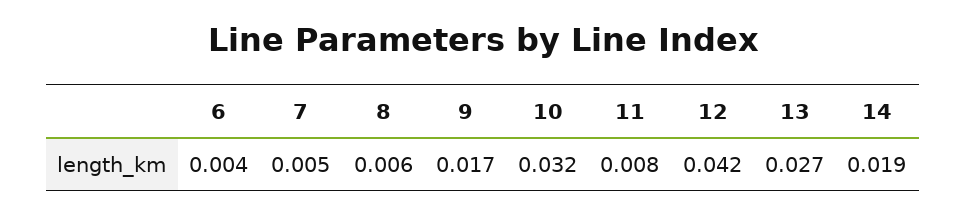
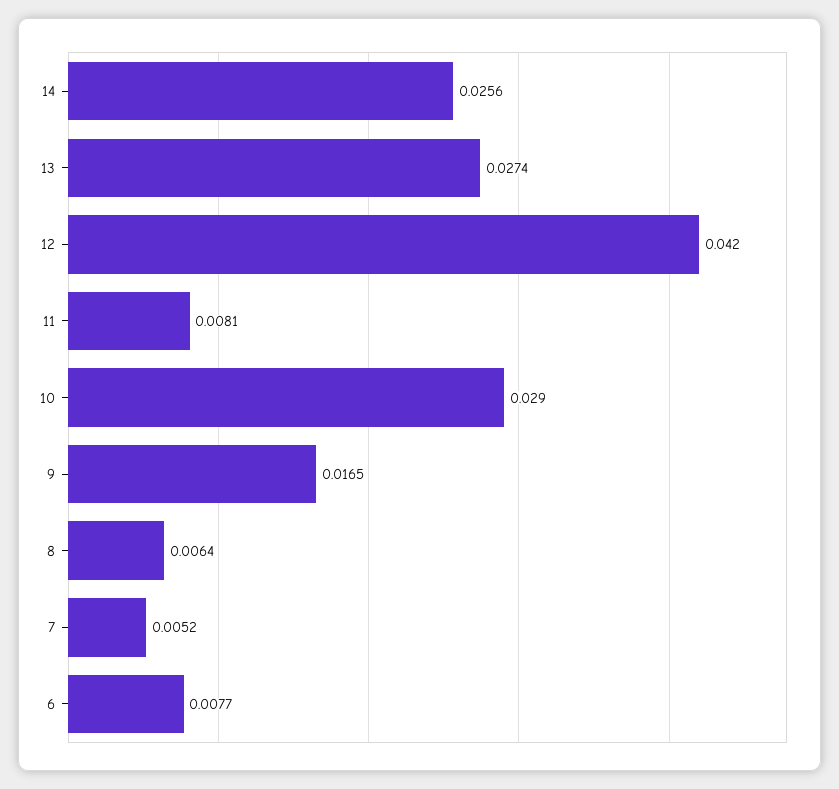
  {
-   "6": 0.004,
+   "6": 0.0077,
    "7": 0.0052,
    "8": 0.0064,
    "9": 0.0165,
-   "10": 0.032,
+   "10": 0.029,
    "11": 0.0081,
    "12": 0.042,
    "13": 0.0274,
-   "14": 0.019
+   "14": 0.0256
  }

